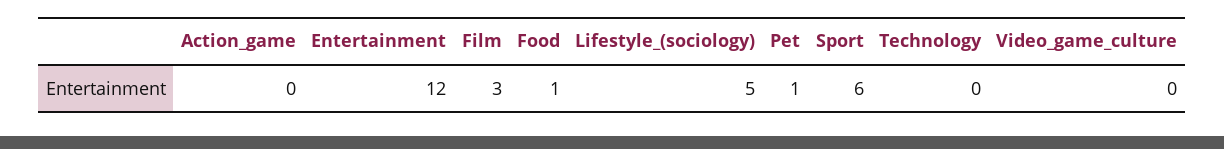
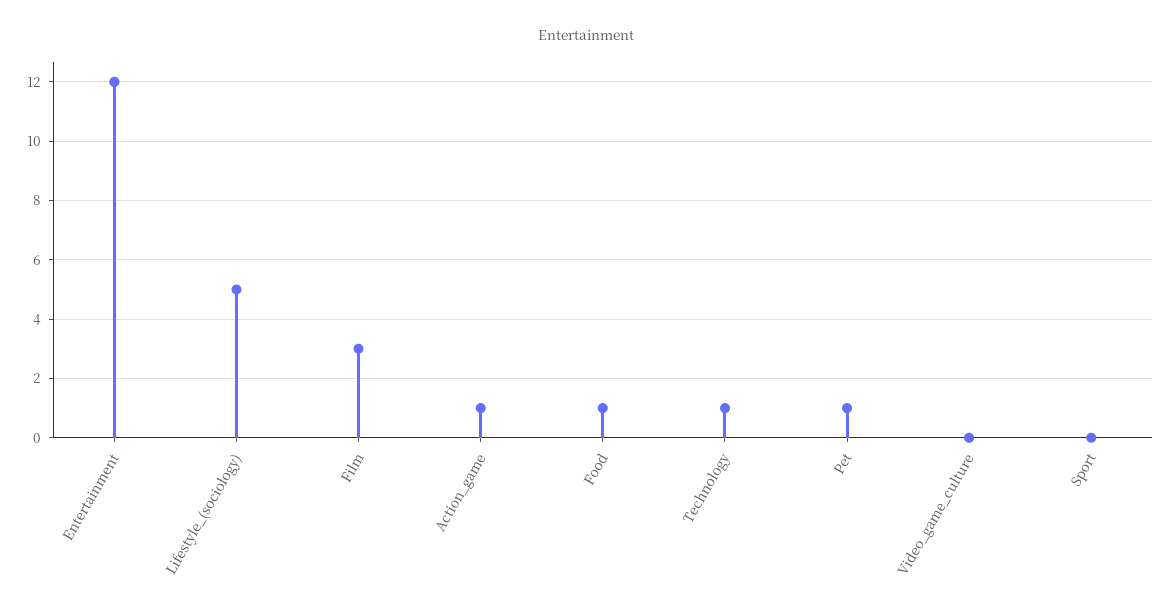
  {
-   "Action_game": 0,
+   "Action_game": 1,
    "Entertainment": 12,
    "Film": 3,
    "Food": 1,
    "Lifestyle_(sociology)": 5,
    "Pet": 1,
-   "Sport": 6,
+   "Sport": 0,
-   "Technology": 0,
+   "Technology": 1,
    "Video_game_culture": 0
  }

